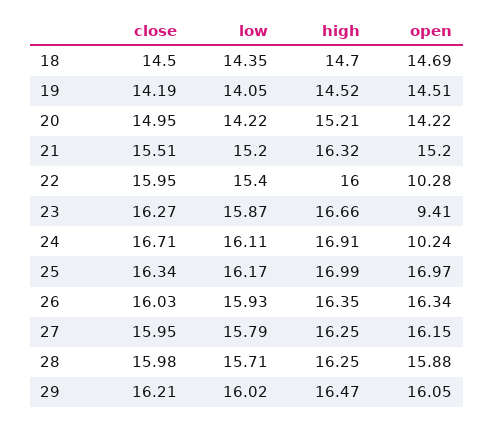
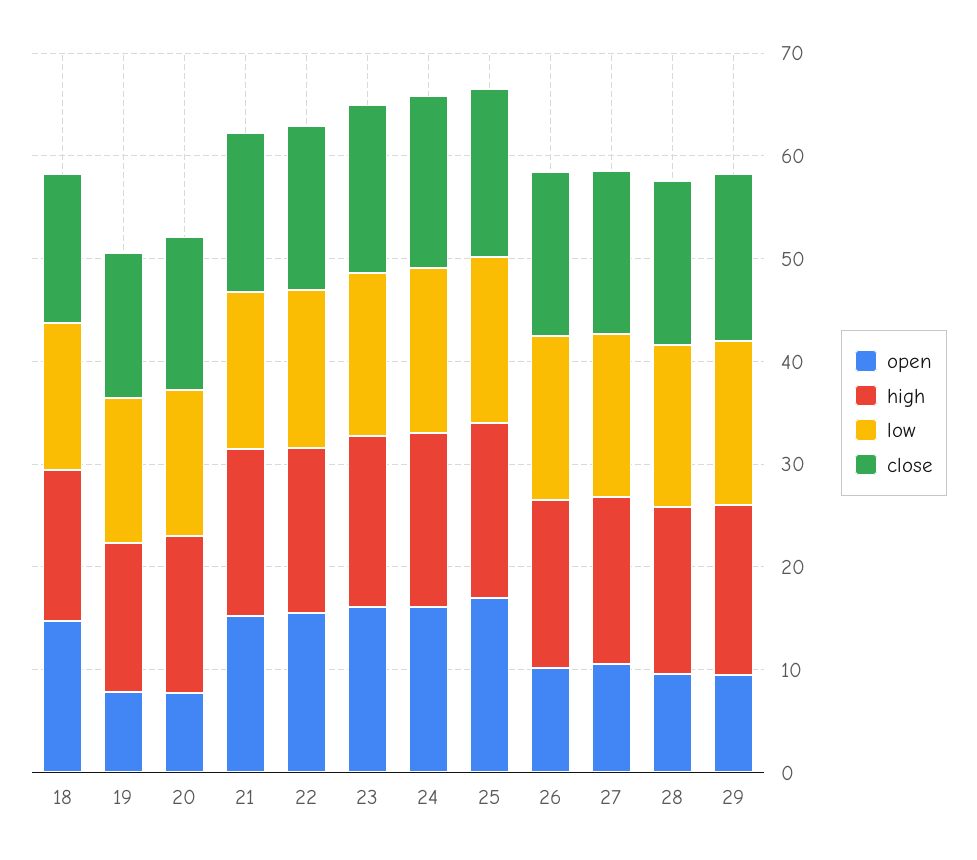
  {
    "close": {
      "18": 14.5,
      "19": 14.19,
      "20": 14.95,
      "21": 15.51,
      "22": 15.95,
      "23": 16.27,
      "24": 16.71,
      "25": 16.34,
      "26": 16.03,
      "27": 15.95,
      "28": 15.98,
      "29": 16.21
    },
    "low": {
      "18": 14.35,
      "19": 14.05,
      "20": 14.22,
      "21": 15.2,
      "22": 15.4,
      "23": 15.87,
      "24": 16.11,
      "25": 16.17,
      "26": 15.93,
      "27": 15.79,
      "28": 15.71,
      "29": 16.02
    },
    "high": {
      "18": 14.7,
      "19": 14.52,
      "20": 15.21,
      "21": 16.32,
      "22": 16,
      "23": 16.66,
      "24": 16.91,
      "25": 16.99,
      "26": 16.35,
      "27": 16.25,
      "28": 16.25,
      "29": 16.47
    },
    "open": {
      "18": 14.69,
-     "19": 14.51,
+     "19": 8,
-     "20": 14.22,
+     "20": 8,
      "21": 15.2,
-     "22": 10.28,
+     "22": 16,
-     "23": 9.41,
+     "23": 16,
-     "24": 10.24,
+     "24": 16,
      "25": 16.97,
-     "26": 16.34,
+     "26": 10,
-     "27": 16.15,
+     "27": 10,
-     "28": 15.88,
+     "28": 10,
-     "29": 16.05
+     "29": 10
    }
  }

